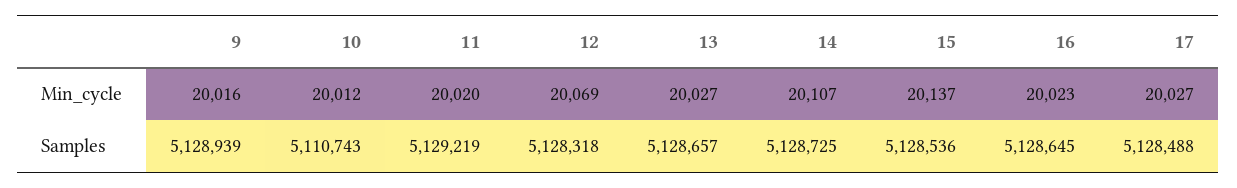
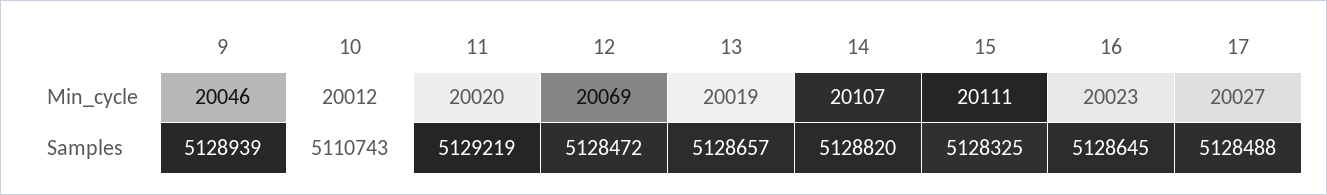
  {
    "9": {
-     "Min_cycle": 20016,
+     "Min_cycle": 20046,
      "Samples": 5128939
    },
    "10": {
      "Min_cycle": 20012,
      "Samples": 5110743
    },
    "11": {
      "Min_cycle": 20020,
      "Samples": 5129219
    },
    "12": {
      "Min_cycle": 20069,
-     "Samples": 5128318
+     "Samples": 5128472
    },
    "13": {
-     "Min_cycle": 20027,
+     "Min_cycle": 20019,
      "Samples": 5128657
    },
    "14": {
      "Min_cycle": 20107,
-     "Samples": 5128725
+     "Samples": 5128820
    },
    "15": {
-     "Min_cycle": 20137,
+     "Min_cycle": 20111,
-     "Samples": 5128536
+     "Samples": 5128325
    },
    "16": {
      "Min_cycle": 20023,
      "Samples": 5128645
    },
    "17": {
      "Min_cycle": 20027,
      "Samples": 5128488
    }
  }

